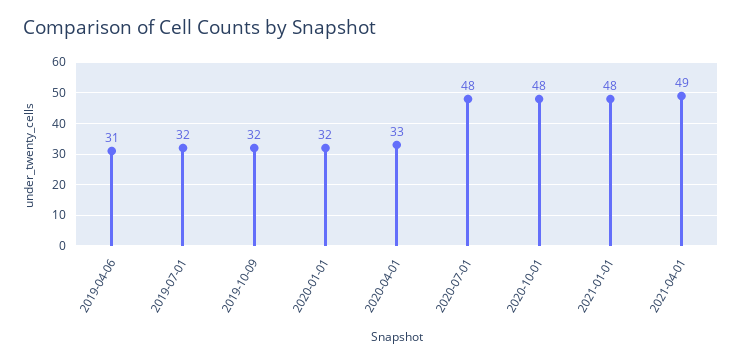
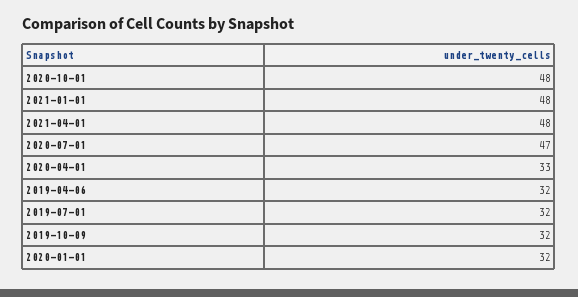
  {
-   "2019-04-06": 31,
+   "2019-04-06": 32,
    "2019-07-01": 32,
    "2019-10-09": 32,
    "2020-01-01": 32,
    "2020-04-01": 33,
-   "2020-07-01": 48,
+   "2020-07-01": 47,
    "2020-10-01": 48,
    "2021-01-01": 48,
-   "2021-04-01": 49
+   "2021-04-01": 48
  }

